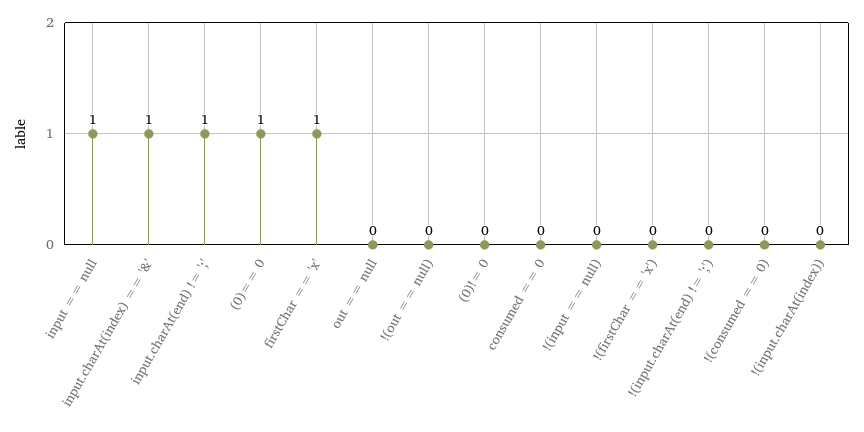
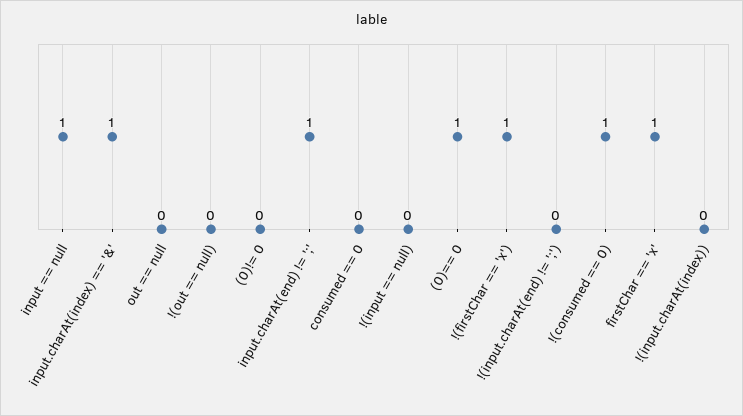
  {
    "input == null": 1,
    "input.charAt(index) == '&'": 1,
    "input.charAt(end) != ';'": 1,
    "(0)== 0": 1,
    "firstChar == 'x'": 1,
    "out == null": 0,
    "!(out == null)": 0,
    "(0)!= 0": 0,
    "consumed == 0": 0,
    "!(input == null)": 0,
-   "!(firstChar == 'x')": 0,
+   "!(firstChar == 'x')": 1,
    "!(input.charAt(end) != ';')": 0,
-   "!(consumed == 0)": 0,
+   "!(consumed == 0)": 1,
    "!(input.charAt(index))": 0
  }

